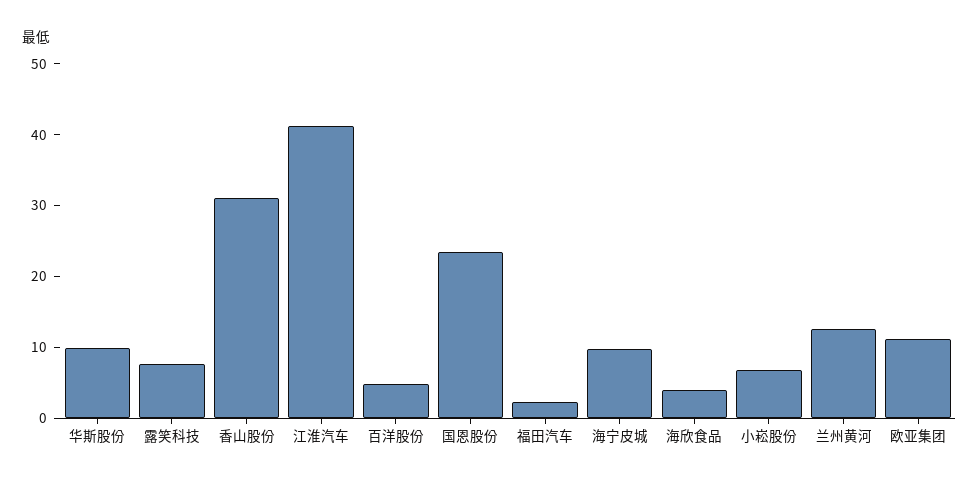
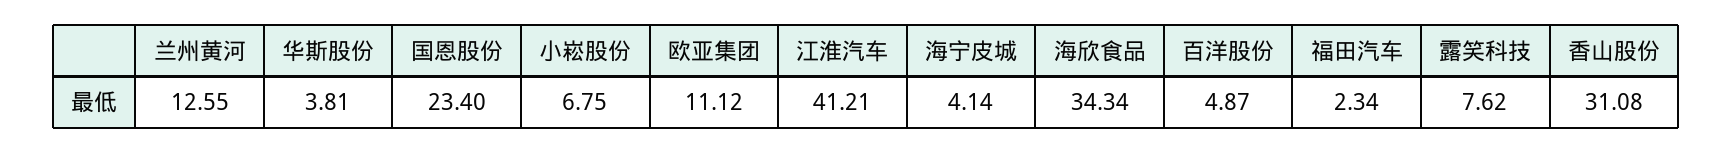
  {
-   "华斯股份": 10,
+   "华斯股份": 3.81,
    "露笑科技": 7.62,
    "香山股份": 31.08,
    "江淮汽车": 41.21,
    "百洋股份": 4.87,
    "国恩股份": 23.4,
    "福田汽车": 2.34,
-   "海宁皮城": 10,
+   "海宁皮城": 4.14,
-   "海欣食品": 4,
+   "海欣食品": 34.34,
    "小崧股份": 6.75,
    "兰州黄河": 12.55,
    "欧亚集团": 11.12
  }

